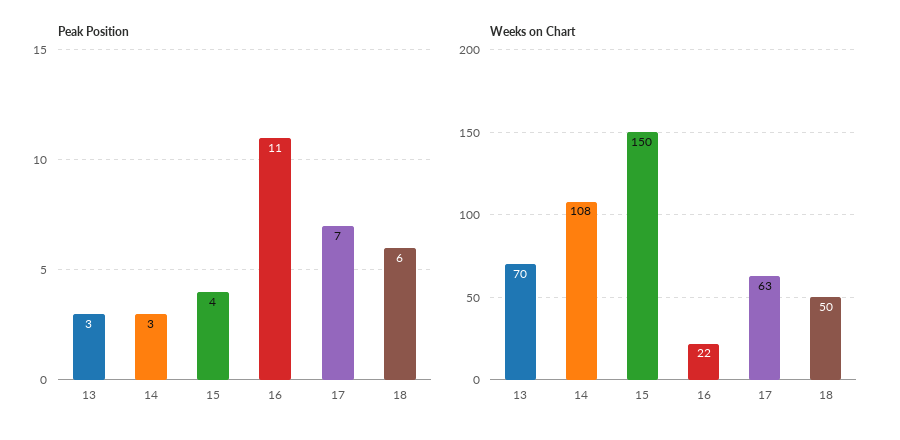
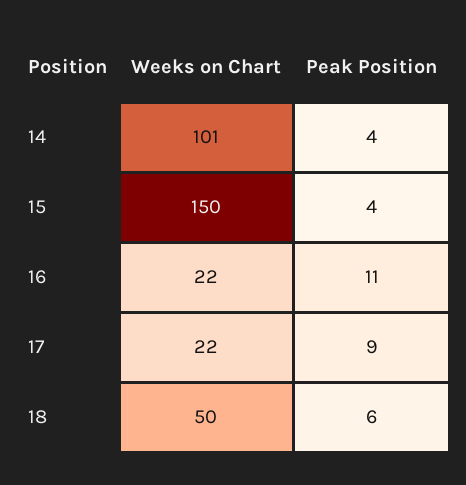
  {
    "Peak Position": {
-     "13": 3,
-     "14": 3,
+     "14": 4,
      "15": 4,
      "16": 11,
-     "17": 7,
+     "17": 9,
      "18": 6
    },
    "Weeks on Chart": {
-     "13": 70,
-     "14": 108,
+     "14": 101,
      "15": 150,
      "16": 22,
-     "17": 63,
+     "17": 22,
      "18": 50
    }
  }

